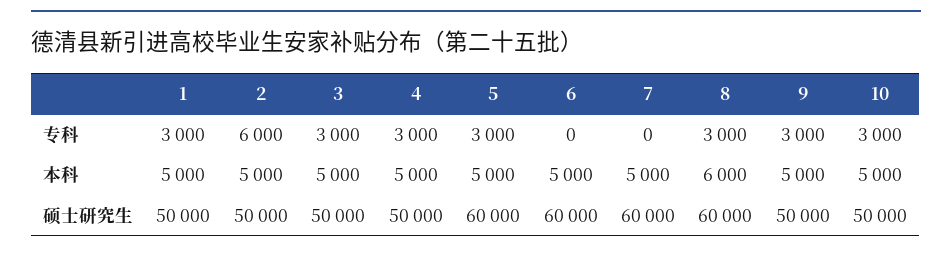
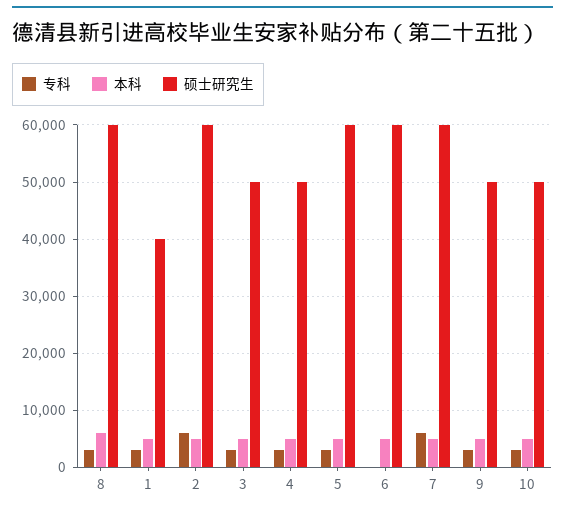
  {
    "专科": {
      "1": 3000,
      "2": 6000,
      "3": 3000,
      "4": 3000,
      "5": 3000,
      "6": 0,
-     "7": 0,
+     "7": 6000,
      "8": 3000,
      "9": 3000,
      "10": 3000
    },
    "本科": {
      "1": 5000,
      "2": 5000,
      "3": 5000,
      "4": 5000,
      "5": 5000,
      "6": 5000,
      "7": 5000,
      "8": 6000,
      "9": 5000,
      "10": 5000
    },
    "硕士研究生": {
-     "1": 50000,
+     "1": 40000,
-     "2": 50000,
+     "2": 60000,
      "3": 50000,
      "4": 50000,
      "5": 60000,
      "6": 60000,
      "7": 60000,
      "8": 60000,
      "9": 50000,
      "10": 50000
    }
  }

